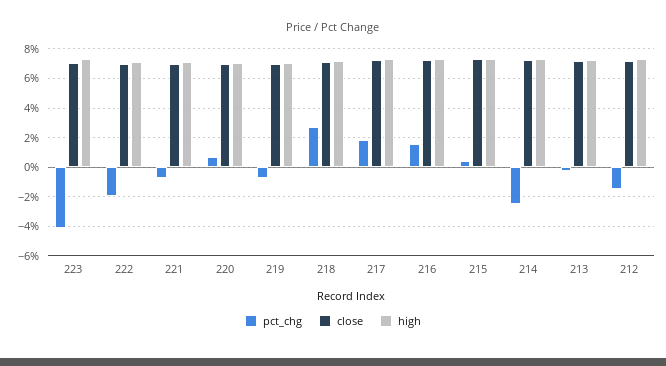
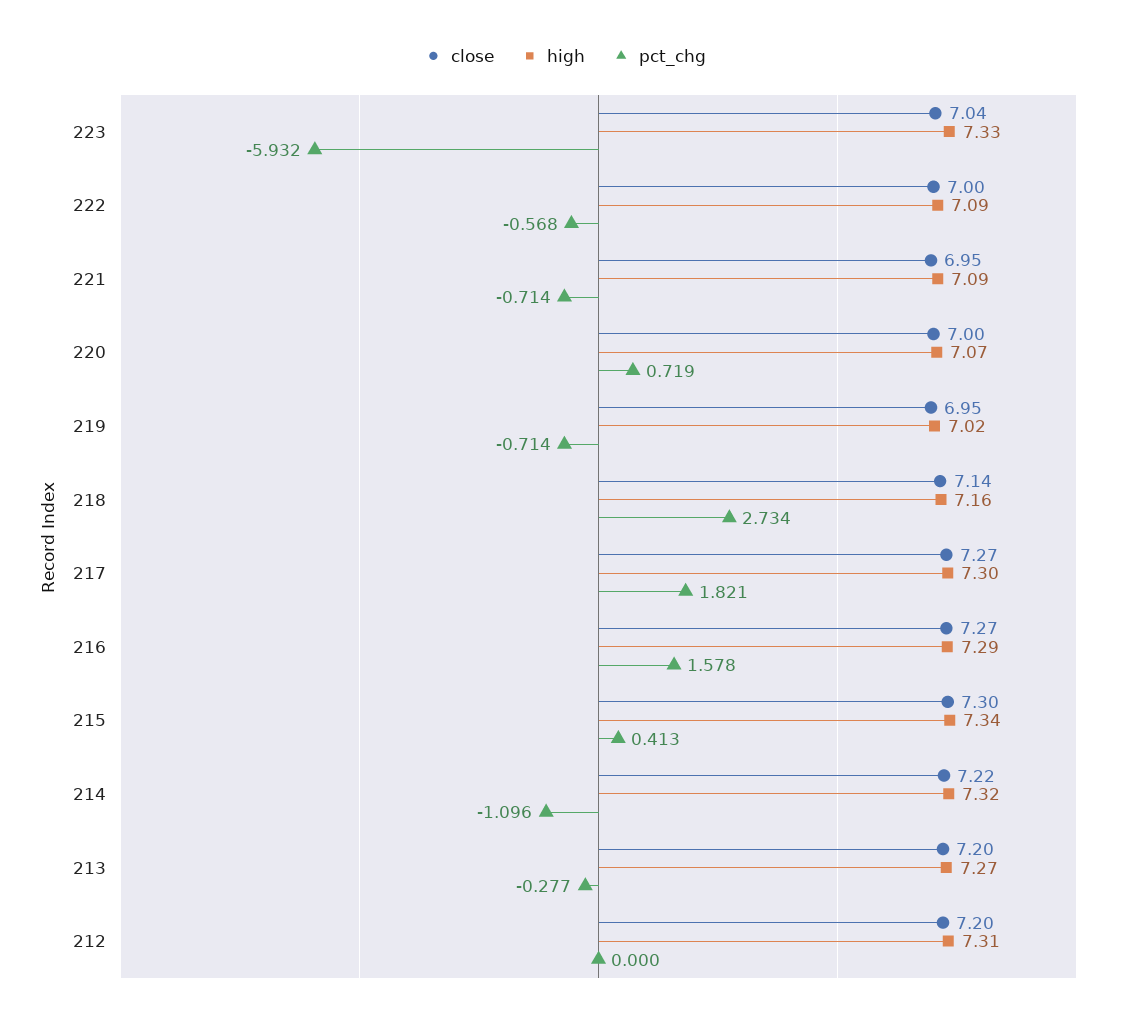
  {
    "pct_chg": {
-     "223": -4,
+     "223": -5.932,
-     "222": -2,
+     "222": -0.568,
      "221": -0.714,
      "220": 0.719,
      "219": -0.714,
      "218": 2.734,
      "217": 1.821,
      "216": 1.578,
      "215": 0.413,
-     "214": -2.5,
+     "214": -1.096,
      "213": -0.277,
-     "212": -1.5
+     "212": 0
    },
    "close": {
      "223": 7.04,
      "222": 7,
      "221": 6.95,
      "220": 7,
      "219": 6.95,
      "218": 7.14,
      "217": 7.27,
      "216": 7.27,
      "215": 7.3,
      "214": 7.22,
      "213": 7.2,
      "212": 7.2
    },
    "high": {
      "223": 7.33,
      "222": 7.09,
      "221": 7.09,
      "220": 7.07,
      "219": 7.02,
      "218": 7.16,
      "217": 7.3,
      "216": 7.29,
      "215": 7.34,
      "214": 7.32,
      "213": 7.27,
      "212": 7.31
    }
  }

